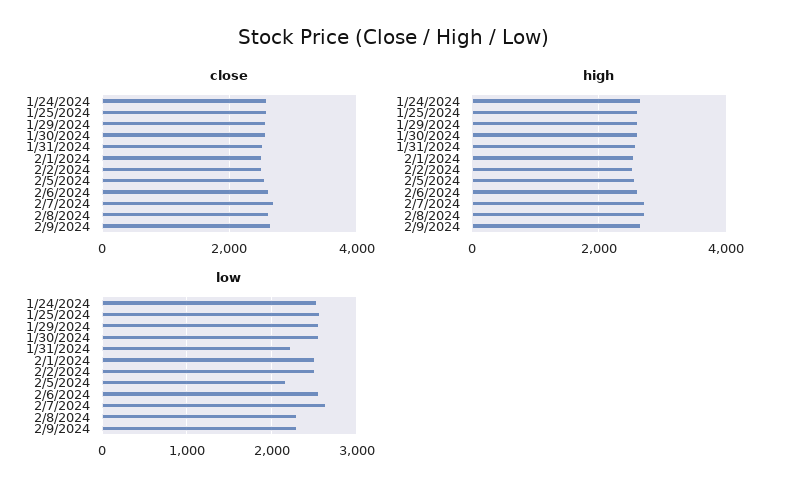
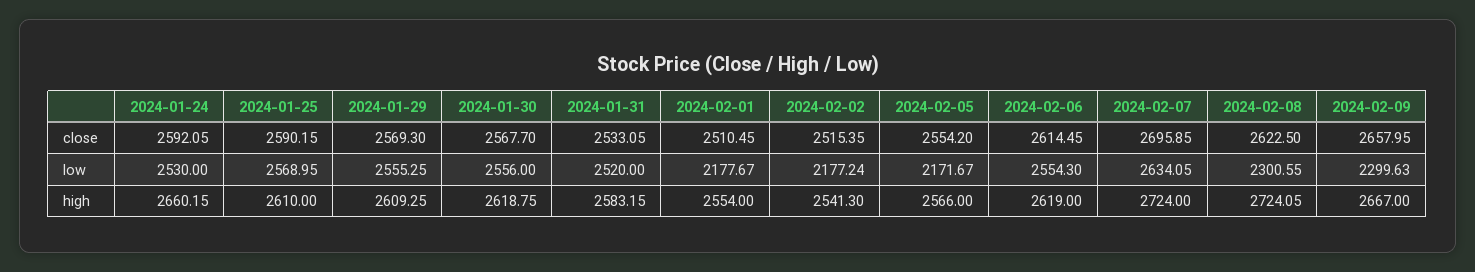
  {
    "close": {
      "1/24/2024": 2592.05,
      "1/25/2024": 2590.15,
      "1/29/2024": 2569.3,
      "1/30/2024": 2567.7,
      "1/31/2024": 2533.05,
      "2/1/2024": 2510.45,
      "2/2/2024": 2515.35,
      "2/5/2024": 2554.2,
      "2/6/2024": 2614.45,
      "2/7/2024": 2695.85,
      "2/8/2024": 2622.5,
      "2/9/2024": 2657.95
    },
    "high": {
      "1/24/2024": 2660.15,
      "1/25/2024": 2610,
      "1/29/2024": 2609.25,
      "1/30/2024": 2618.75,
      "1/31/2024": 2583.15,
      "2/1/2024": 2554,
      "2/2/2024": 2541.3,
      "2/5/2024": 2566,
      "2/6/2024": 2619,
      "2/7/2024": 2724,
      "2/8/2024": 2724.05,
      "2/9/2024": 2667
    },
    "low": {
      "1/24/2024": 2530,
      "1/25/2024": 2568.95,
      "1/29/2024": 2555.25,
      "1/30/2024": 2556,
-     "1/31/2024": 2200,
+     "1/31/2024": 2520,
-     "2/1/2024": 2500,
+     "2/1/2024": 2177.67,
-     "2/2/2024": 2500,
+     "2/2/2024": 2177.24,
      "2/5/2024": 2171.67,
      "2/6/2024": 2554.3,
      "2/7/2024": 2634.05,
      "2/8/2024": 2300.55,
      "2/9/2024": 2299.63
    }
  }

